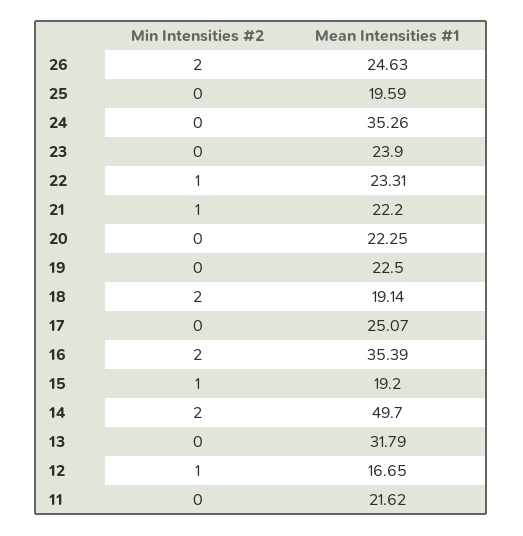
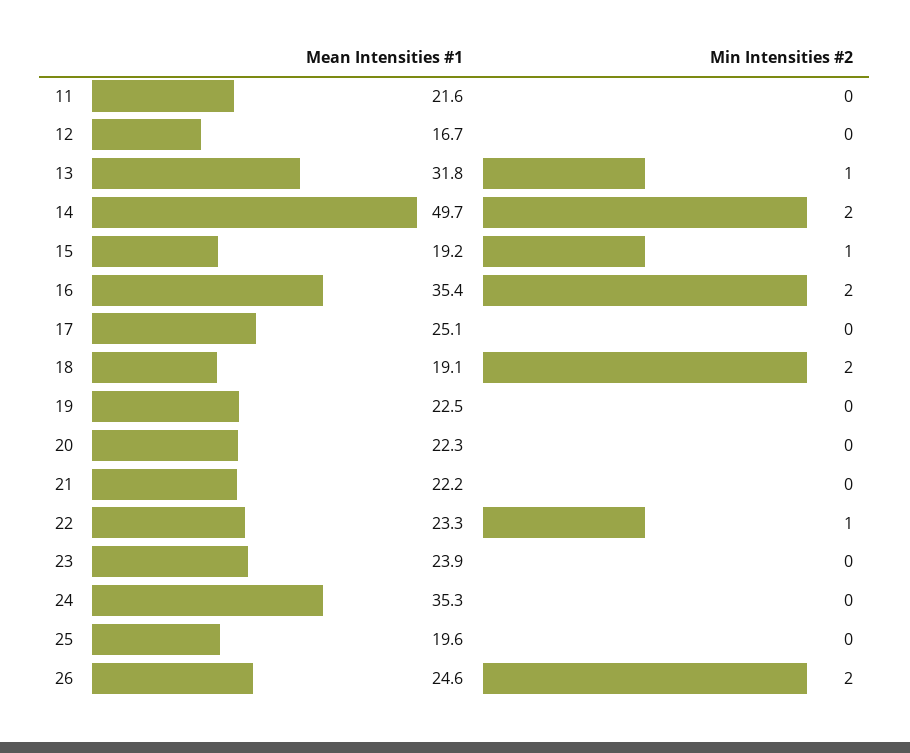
  {
    "Min Intensities #2": {
      "26": 2,
      "25": 0,
      "24": 0,
      "23": 0,
      "22": 1,
-     "21": 1,
+     "21": 0,
      "20": 0,
      "19": 0,
      "18": 2,
      "17": 0,
      "16": 2,
      "15": 1,
      "14": 2,
-     "13": 0,
+     "13": 1,
-     "12": 1,
+     "12": 0,
      "11": 0
    },
    "Mean Intensities #1": {
      "26": 24.63,
      "25": 19.59,
      "24": 35.26,
      "23": 23.9,
      "22": 23.31,
      "21": 22.2,
      "20": 22.25,
      "19": 22.5,
      "18": 19.14,
      "17": 25.07,
      "16": 35.39,
      "15": 19.2,
      "14": 49.7,
      "13": 31.79,
      "12": 16.65,
      "11": 21.62
    }
  }

